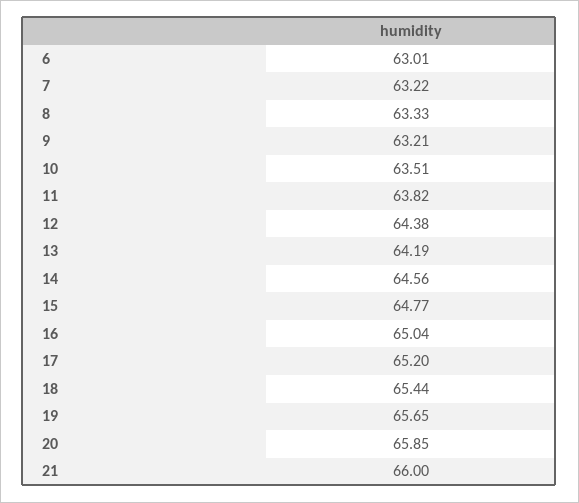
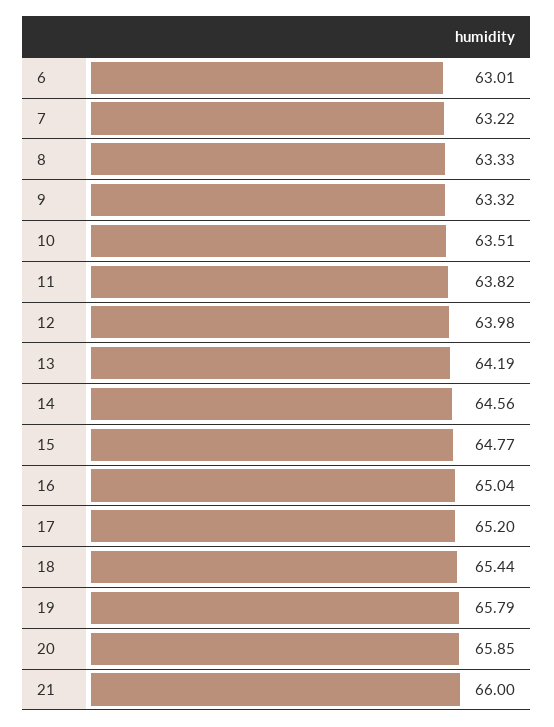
  {
    "6": 63.01,
    "7": 63.22,
    "8": 63.33,
-   "9": 63.21,
+   "9": 63.32,
    "10": 63.51,
    "11": 63.82,
-   "12": 64.38,
+   "12": 63.98,
    "13": 64.19,
    "14": 64.56,
    "15": 64.77,
    "16": 65.04,
    "17": 65.2,
    "18": 65.44,
-   "19": 65.65,
+   "19": 65.79,
    "20": 65.85,
    "21": 66
  }

